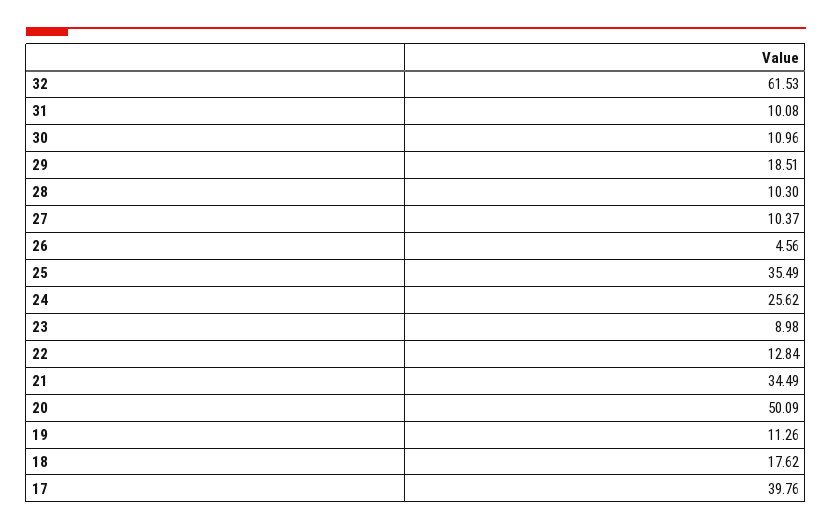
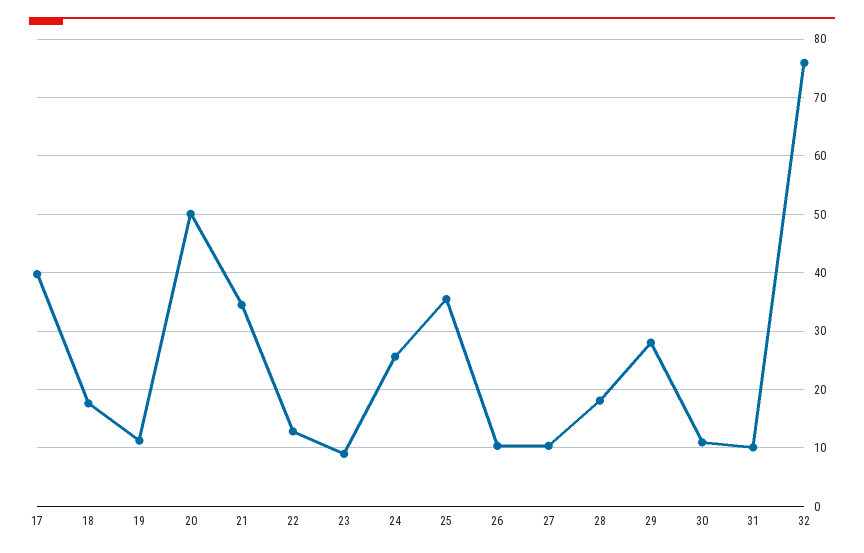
  {
-   "32": 61.53,
+   "32": 76,
    "31": 10.08,
    "30": 10.96,
-   "29": 18.51,
+   "29": 28,
-   "28": 10.3,
+   "28": 18,
    "27": 10.37,
-   "26": 4.56,
+   "26": 10,
    "25": 35.49,
    "24": 25.62,
    "23": 8.98,
    "22": 12.84,
    "21": 34.49,
    "20": 50.09,
    "19": 11.26,
    "18": 17.62,
    "17": 39.76
  }

